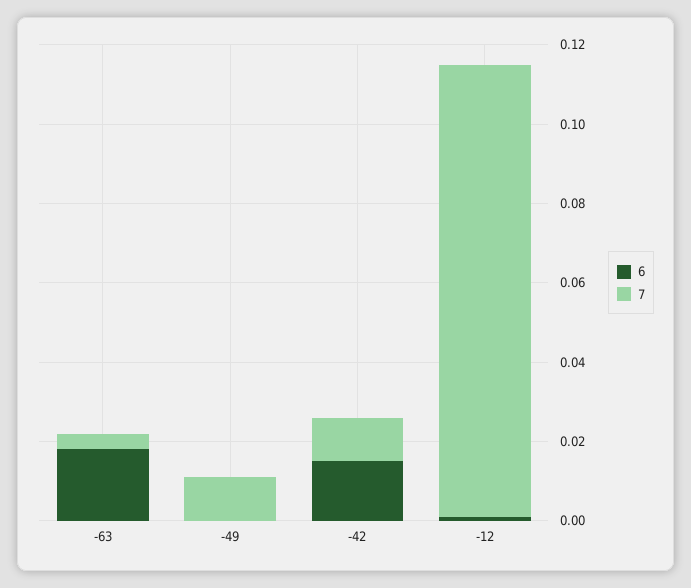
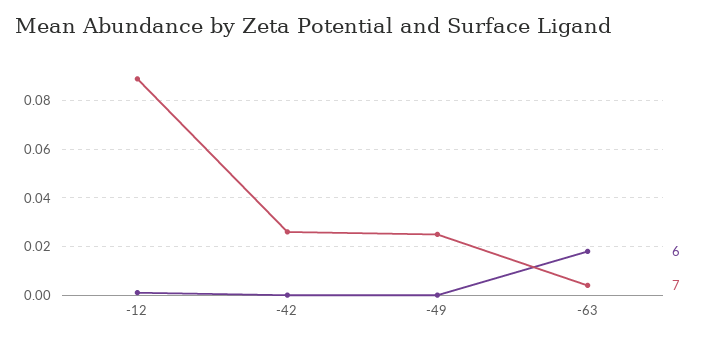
  {
    "6": {
      "-63": 0.02,
      "-49": 0,
-     "-42": 0.015,
+     "-42": 0,
      "-12": 0
    },
    "7": {
      "-63": 0.005,
-     "-49": 0.01,
+     "-49": 0.025,
-     "-42": 0.01,
+     "-42": 0.025,
-     "-12": 0.115
+     "-12": 0.09
    }
  }

